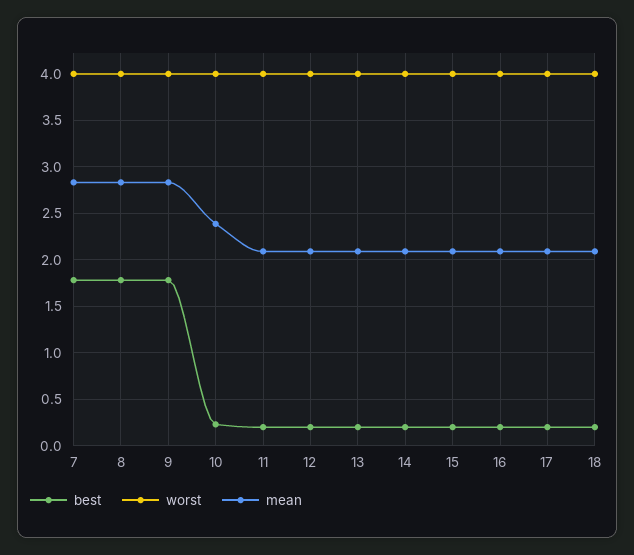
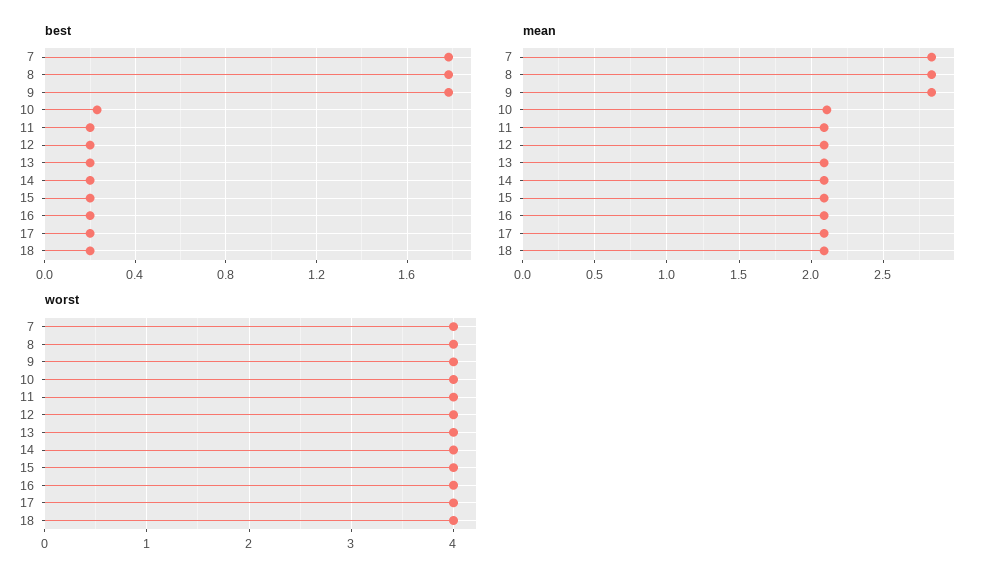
  {
    "best": {
      "7": 1.8,
      "8": 1.8,
      "9": 1.8,
      "10": 0.25,
      "11": 0.2,
      "12": 0.2,
      "13": 0.2,
      "14": 0.2,
      "15": 0.2,
      "16": 0.2,
      "17": 0.2,
      "18": 0.2
    },
    "worst": {
      "7": 4,
      "8": 4,
      "9": 4,
      "10": 4,
      "11": 4,
      "12": 4,
      "13": 4,
      "14": 4,
      "15": 4,
      "16": 4,
      "17": 4,
      "18": 4
    },
    "mean": {
      "7": 2.85,
      "8": 2.85,
      "9": 2.85,
-     "10": 2.4,
+     "10": 2.1,
      "11": 2.1,
      "12": 2.1,
      "13": 2.1,
      "14": 2.1,
      "15": 2.1,
      "16": 2.1,
      "17": 2.1,
      "18": 2.1
    }
  }

